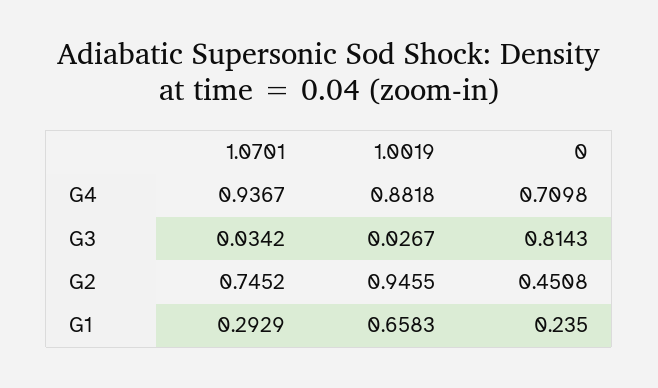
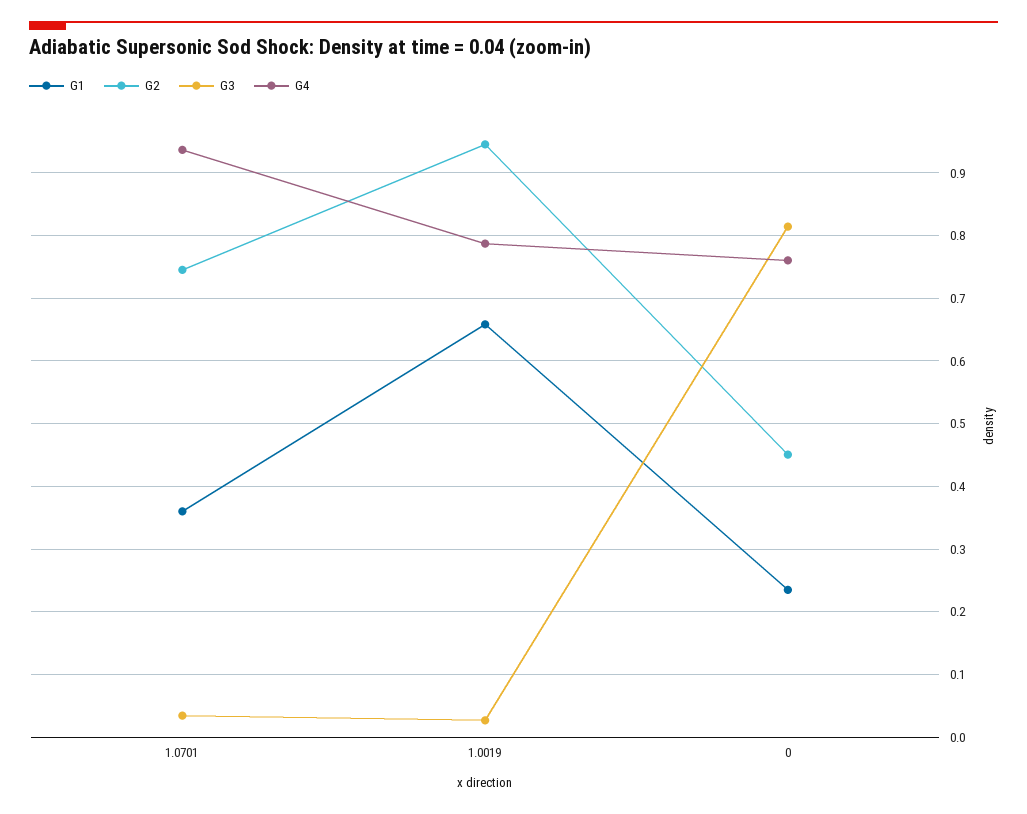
  {
    "G4": {
      "1.0701": 0.9367,
-     "1.0019": 0.8818,
+     "1.0019": 0.79,
-     "0": 0.7098
+     "0": 0.76
    },
    "G3": {
      "1.0701": 0.0342,
      "1.0019": 0.0267,
      "0": 0.8143
    },
    "G2": {
      "1.0701": 0.7452,
      "1.0019": 0.9455,
      "0": 0.4508
    },
    "G1": {
-     "1.0701": 0.2929,
+     "1.0701": 0.36,
      "1.0019": 0.6583,
      "0": 0.235
    }
  }

